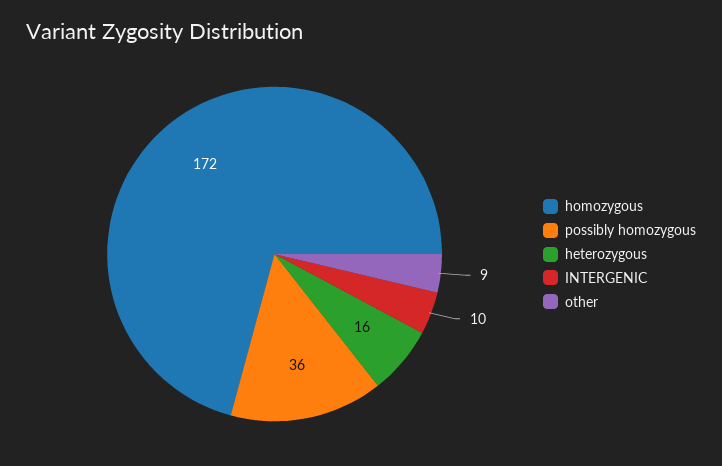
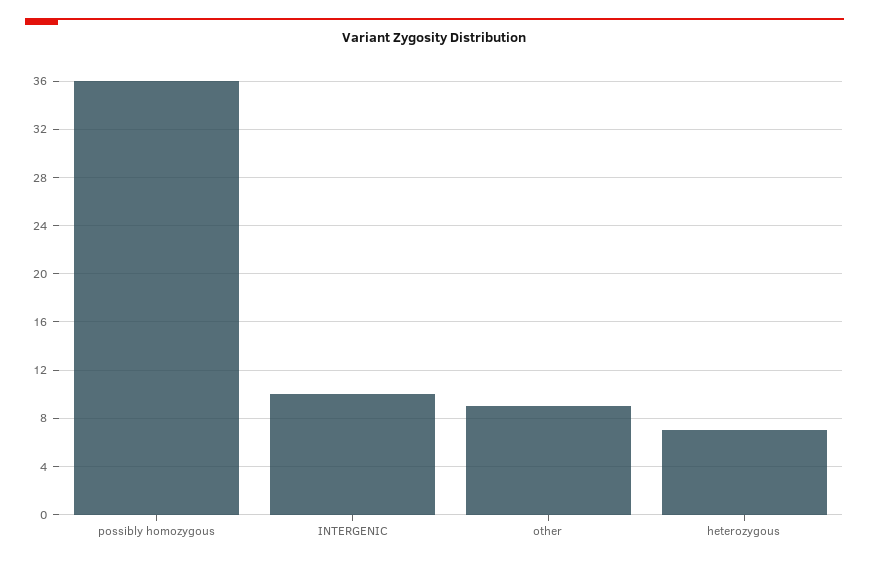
  {
-   "homozygous": 172,
    "possibly homozygous": 36,
-   "heterozygous": 16,
+   "heterozygous": 7,
    "INTERGENIC": 10,
    "other": 9
  }

